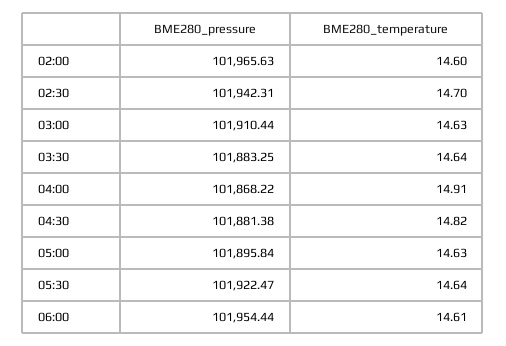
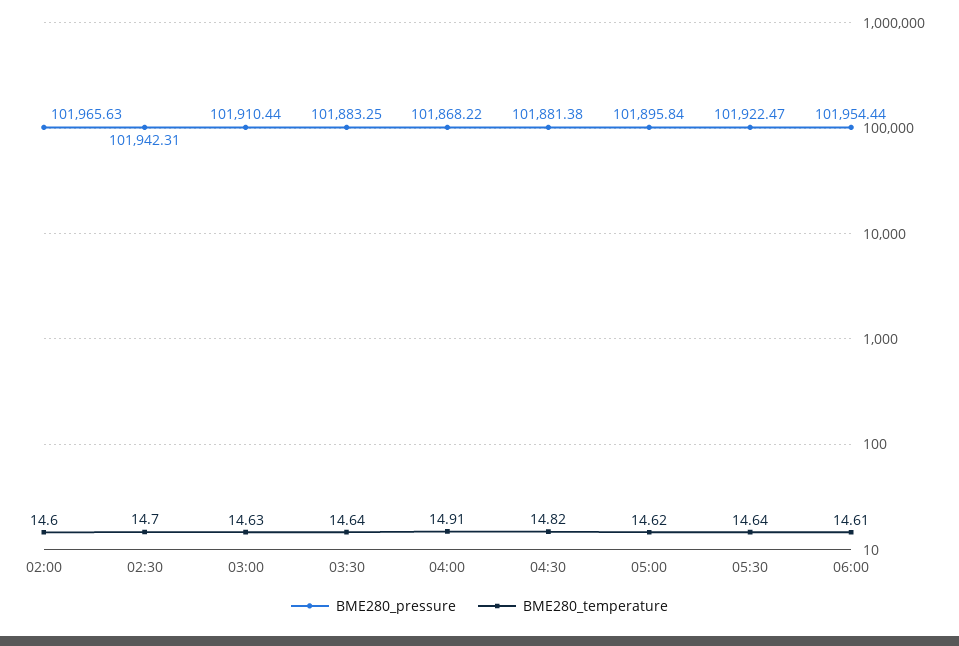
  {
    "BME280_pressure": {
      "02:00": 101965.63,
      "02:30": 101942.31,
      "03:00": 101910.44,
      "03:30": 101883.25,
      "04:00": 101868.22,
      "04:30": 101881.38,
      "05:00": 101895.84,
      "05:30": 101922.47,
      "06:00": 101954.44
    },
    "BME280_temperature": {
      "02:00": 14.6,
      "02:30": 14.7,
      "03:00": 14.63,
      "03:30": 14.64,
      "04:00": 14.91,
      "04:30": 14.82,
-     "05:00": 14.63,
+     "05:00": 14.62,
      "05:30": 14.64,
      "06:00": 14.61
    }
  }

